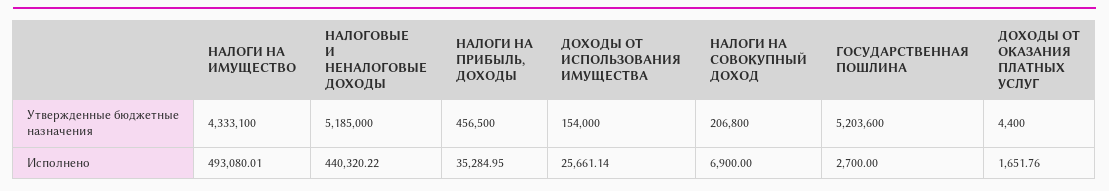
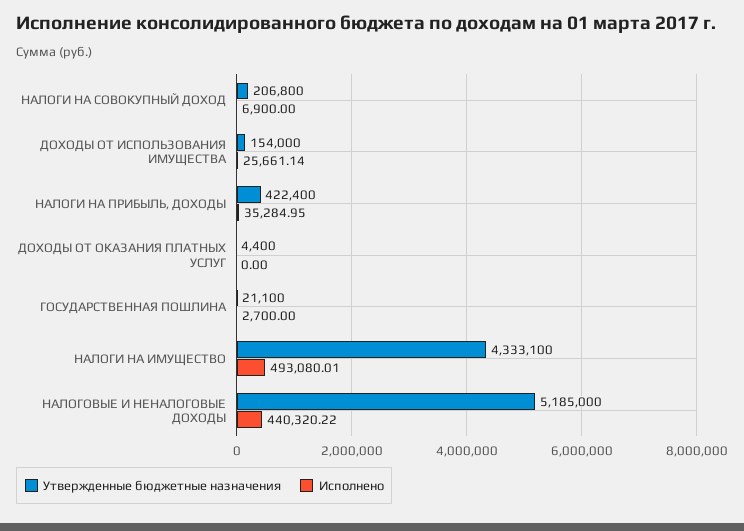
  {
    "Утвержденные бюджетные назначения": {
      "НАЛОГИ НА ИМУЩЕСТВО": 4333100,
      "НАЛОГОВЫЕ И НЕНАЛОГОВЫЕ ДОХОДЫ": 5185000,
-     "НАЛОГИ НА ПРИБЫЛЬ, ДОХОДЫ": 456500,
+     "НАЛОГИ НА ПРИБЫЛЬ, ДОХОДЫ": 422400,
      "ДОХОДЫ ОТ ИСПОЛЬЗОВАНИЯ ИМУЩЕСТВА": 154000,
      "НАЛОГИ НА СОВОКУПНЫЙ ДОХОД": 206800,
-     "ГОСУДАРСТВЕННАЯ ПОШЛИНА": 5203600,
+     "ГОСУДАРСТВЕННАЯ ПОШЛИНА": 21100,
      "ДОХОДЫ ОТ ОКАЗАНИЯ ПЛАТНЫХ УСЛУГ": 4400
    },
    "Исполнено": {
      "НАЛОГИ НА ИМУЩЕСТВО": 493080.01,
      "НАЛОГОВЫЕ И НЕНАЛОГОВЫЕ ДОХОДЫ": 440320.22,
      "НАЛОГИ НА ПРИБЫЛЬ, ДОХОДЫ": 35284.95,
      "ДОХОДЫ ОТ ИСПОЛЬЗОВАНИЯ ИМУЩЕСТВА": 25661.14,
      "НАЛОГИ НА СОВОКУПНЫЙ ДОХОД": 6900,
      "ГОСУДАРСТВЕННАЯ ПОШЛИНА": 2700,
-     "ДОХОДЫ ОТ ОКАЗАНИЯ ПЛАТНЫХ УСЛУГ": 1651.76
+     "ДОХОДЫ ОТ ОКАЗАНИЯ ПЛАТНЫХ УСЛУГ": 0
    }
  }

